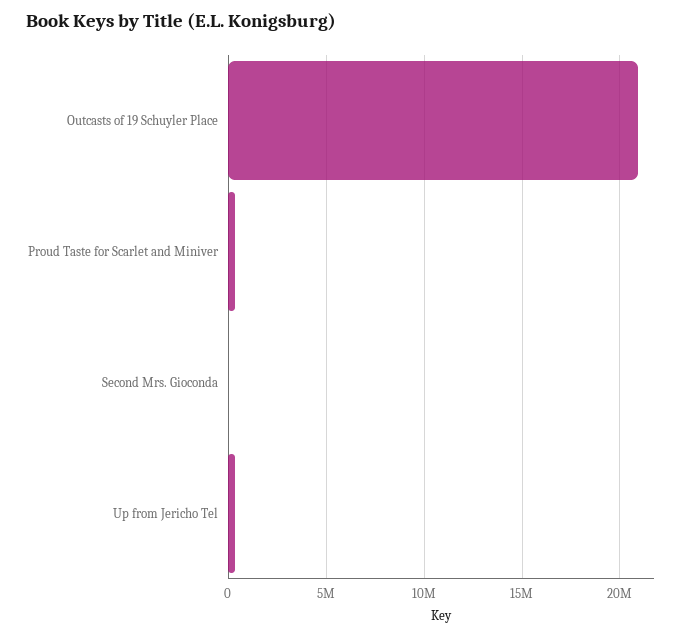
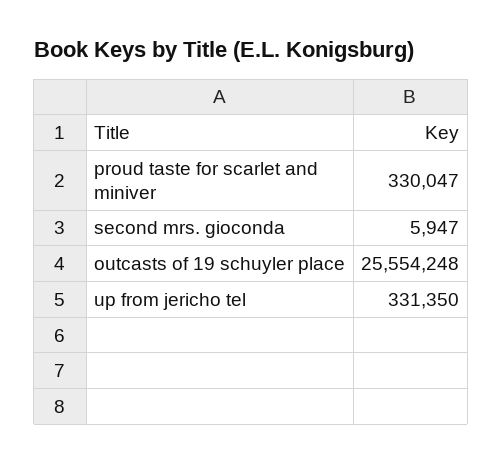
  {
-   "Outcasts of 19 Schuyler Place": 21000000,
+   "Outcasts of 19 Schuyler Place": 25554248,
    "Proud Taste for Scarlet and Miniver": 330047,
    "Second Mrs. Gioconda": 5947,
    "Up from Jericho Tel": 331350
  }

